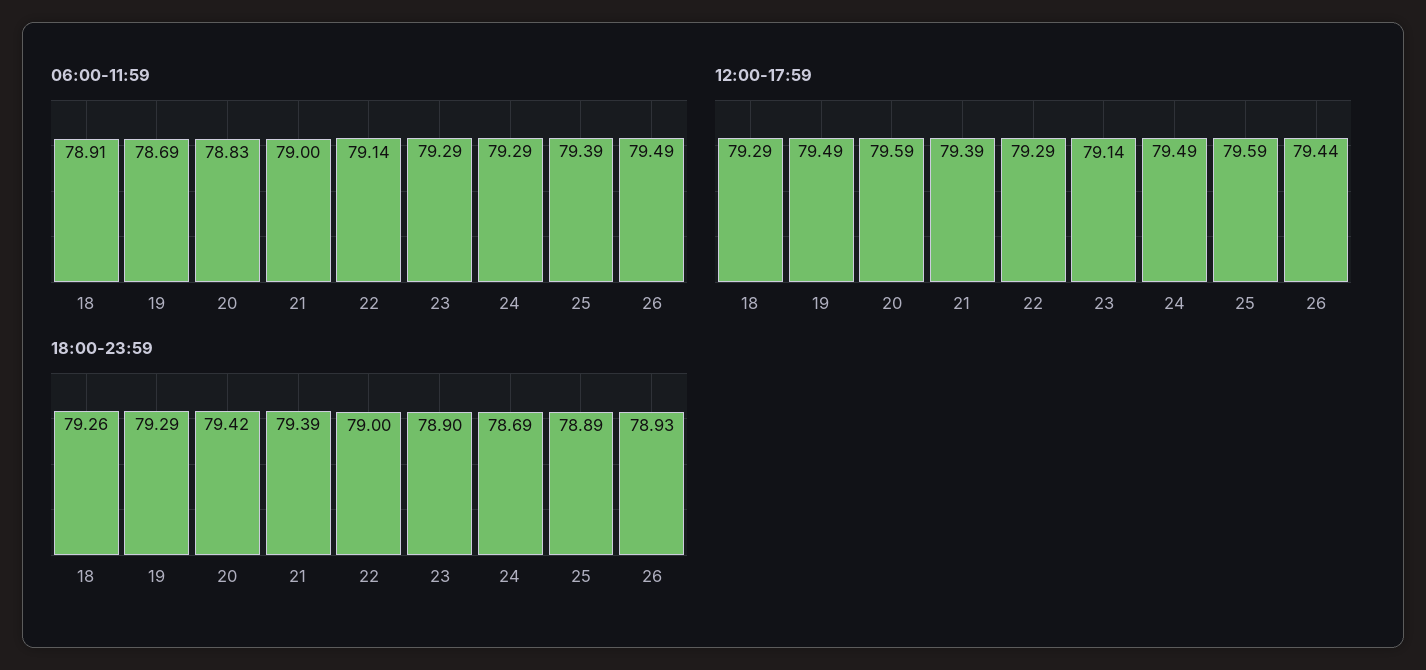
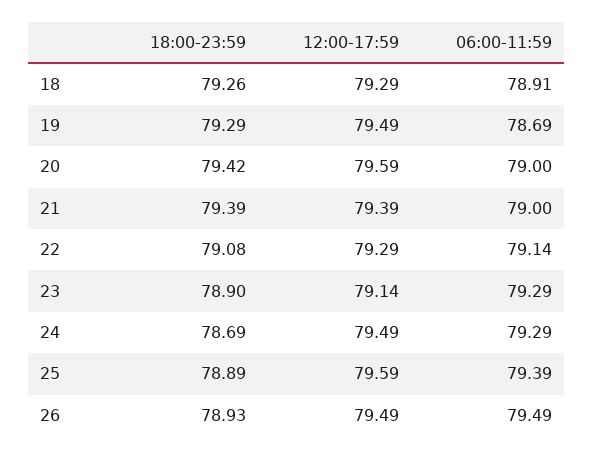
  {
    "06:00-11:59": {
      "18": 78.91,
      "19": 78.69,
-     "20": 78.83,
+     "20": 79,
      "21": 79,
      "22": 79.14,
      "23": 79.29,
      "24": 79.29,
      "25": 79.39,
      "26": 79.49
    },
    "12:00-17:59": {
      "18": 79.29,
      "19": 79.49,
      "20": 79.59,
      "21": 79.39,
      "22": 79.29,
      "23": 79.14,
      "24": 79.49,
      "25": 79.59,
-     "26": 79.44
+     "26": 79.49
    },
    "18:00-23:59": {
      "18": 79.26,
      "19": 79.29,
      "20": 79.42,
      "21": 79.39,
-     "22": 79,
+     "22": 79.08,
      "23": 78.9,
      "24": 78.69,
      "25": 78.89,
      "26": 78.93
    }
  }

